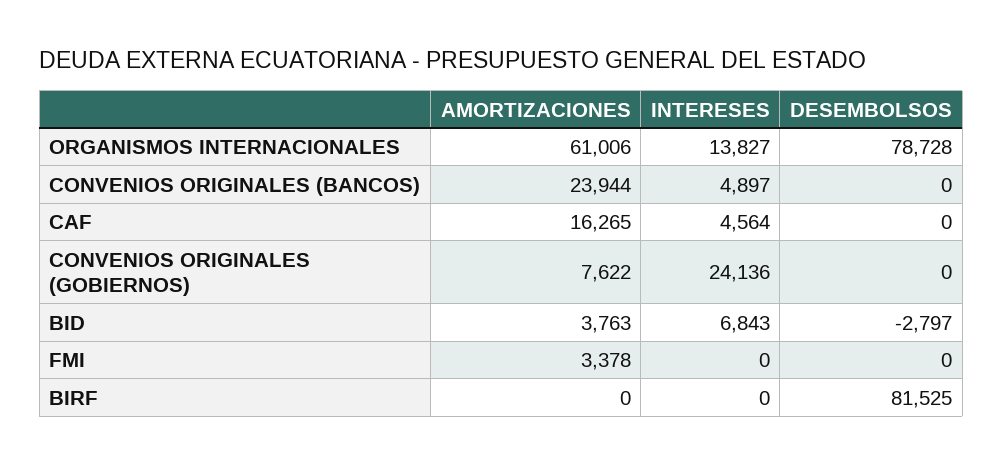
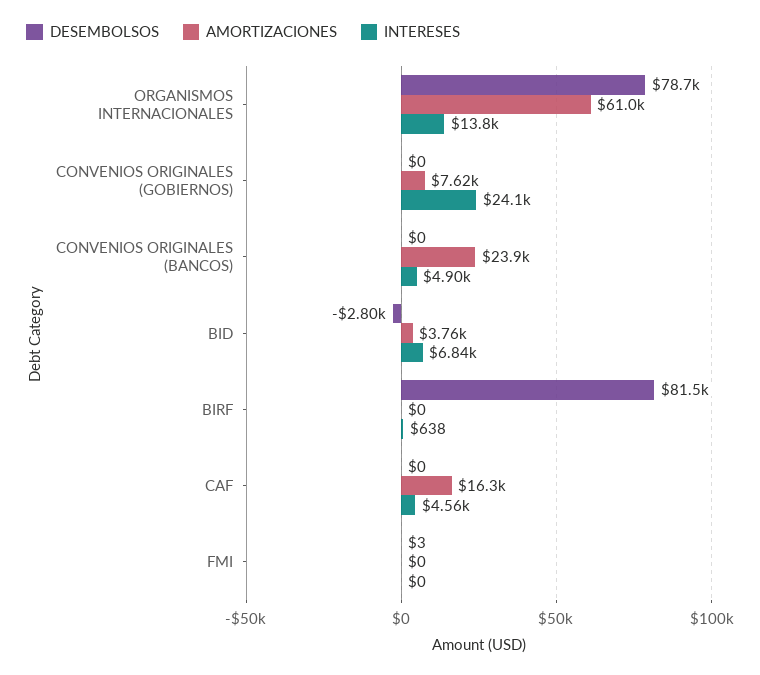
  {
    "AMORTIZACIONES": {
      "ORGANISMOS INTERNACIONALES": 61006,
      "CONVENIOS ORIGINALES (BANCOS)": 23944,
      "CAF": 16265,
      "CONVENIOS ORIGINALES (GOBIERNOS)": 7622,
      "BID": 3763,
-     "FMI": 3378,
+     "FMI": 0,
      "BIRF": 0
    },
    "INTERESES": {
      "ORGANISMOS INTERNACIONALES": 13827,
      "CONVENIOS ORIGINALES (BANCOS)": 4897,
      "CAF": 4564,
      "CONVENIOS ORIGINALES (GOBIERNOS)": 24136,
      "BID": 6843,
      "FMI": 0,
-     "BIRF": 0
+     "BIRF": 638
    },
    "DESEMBOLSOS": {
      "ORGANISMOS INTERNACIONALES": 78728,
      "CONVENIOS ORIGINALES (BANCOS)": 0,
      "CAF": 0,
      "CONVENIOS ORIGINALES (GOBIERNOS)": 0,
      "BID": -2797,
-     "FMI": 0,
+     "FMI": 3,
      "BIRF": 81525
    }
  }

